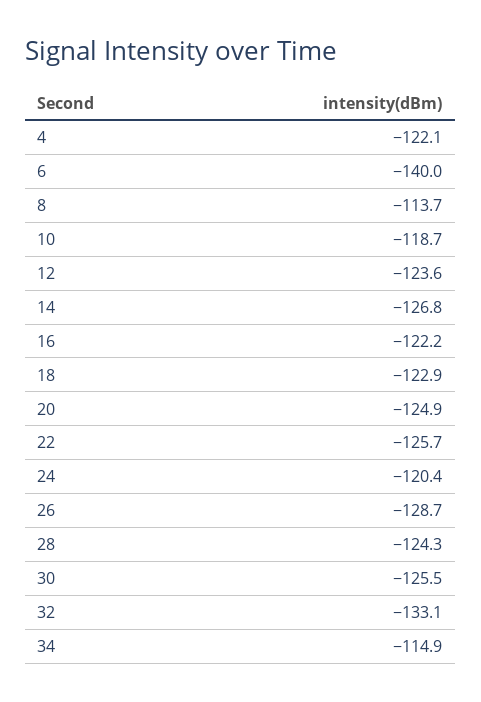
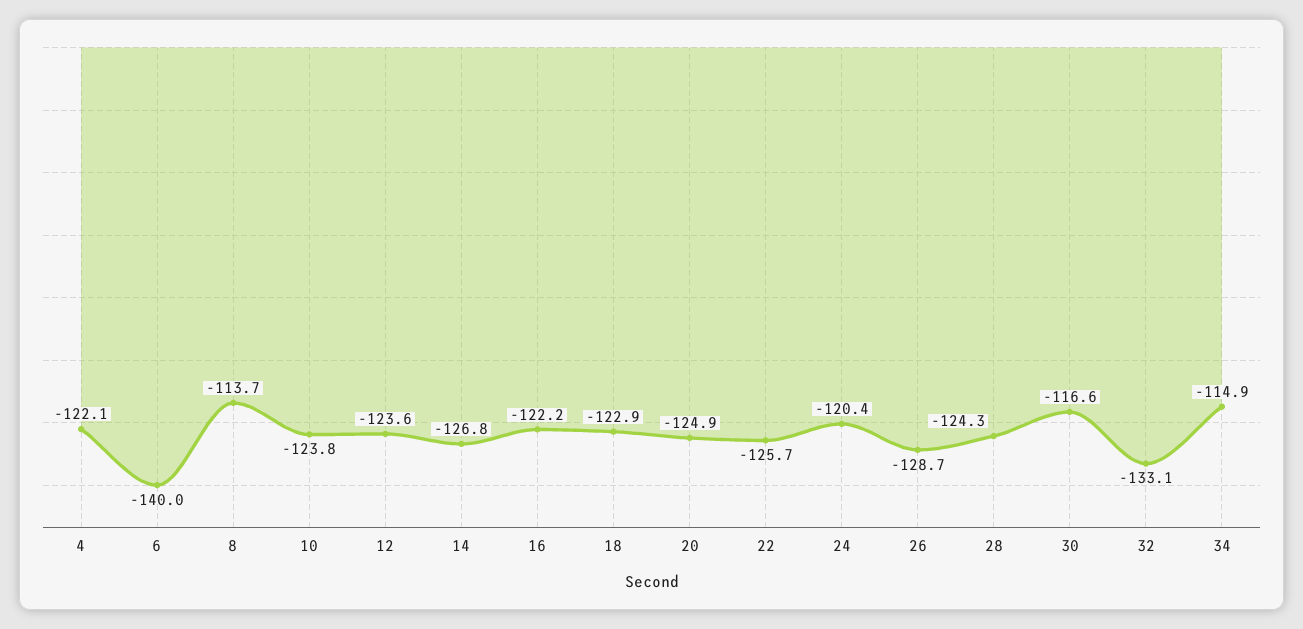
  {
    "4": -122.1,
    "6": -140,
    "8": -113.7,
-   "10": -118.7,
+   "10": -123.8,
    "12": -123.6,
    "14": -126.8,
    "16": -122.2,
    "18": -122.9,
    "20": -124.9,
    "22": -125.7,
    "24": -120.4,
    "26": -128.7,
    "28": -124.3,
-   "30": -125.5,
+   "30": -116.6,
    "32": -133.1,
    "34": -114.9
  }

